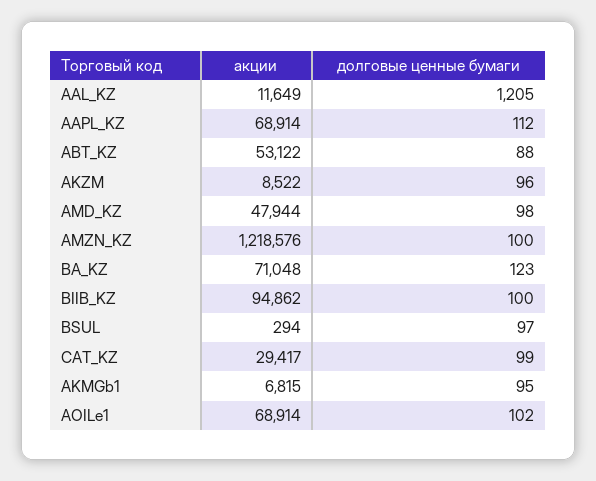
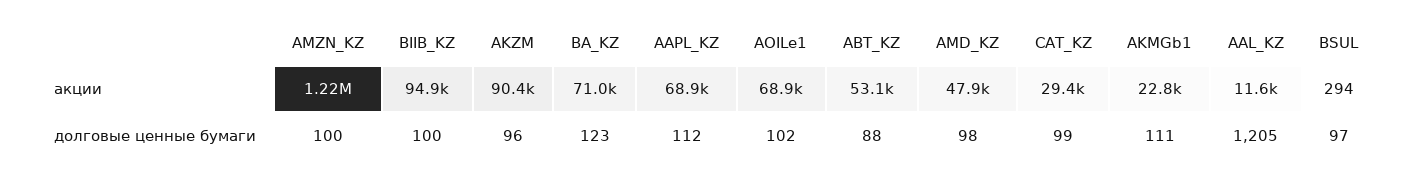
  {
    "акции": {
      "AAL_KZ": 11649,
      "AAPL_KZ": 68914,
      "ABT_KZ": 53122,
-     "AKZM": 8522,
+     "AKZM": 90400,
      "AMD_KZ": 47944,
      "AMZN_KZ": 1218576,
      "BA_KZ": 71048,
      "BIIB_KZ": 94862,
      "BSUL": 294,
      "CAT_KZ": 29417,
-     "AKMGb1": 6815,
+     "AKMGb1": 22800,
      "AOILe1": 68914
    },
    "долговые ценные бумаги": {
      "AAL_KZ": 1205,
      "AAPL_KZ": 112,
      "ABT_KZ": 88,
      "AKZM": 96,
      "AMD_KZ": 98,
      "AMZN_KZ": 100,
      "BA_KZ": 123,
      "BIIB_KZ": 100,
      "BSUL": 97,
      "CAT_KZ": 99,
-     "AKMGb1": 95,
+     "AKMGb1": 111,
      "AOILe1": 102
    }
  }

